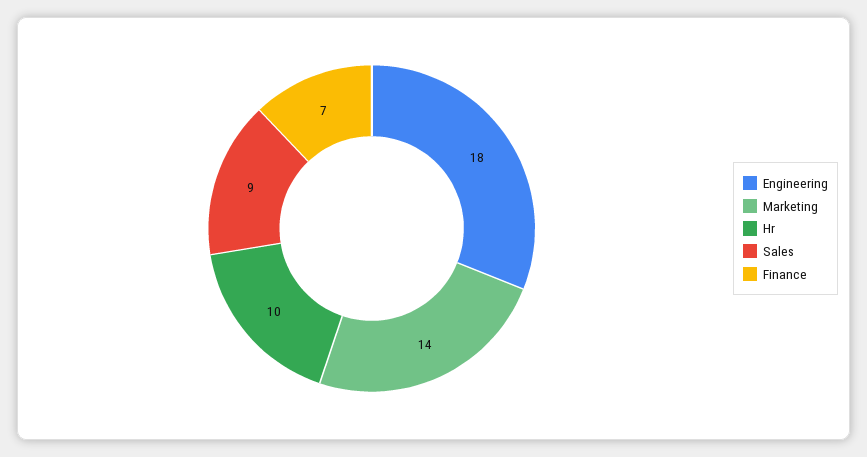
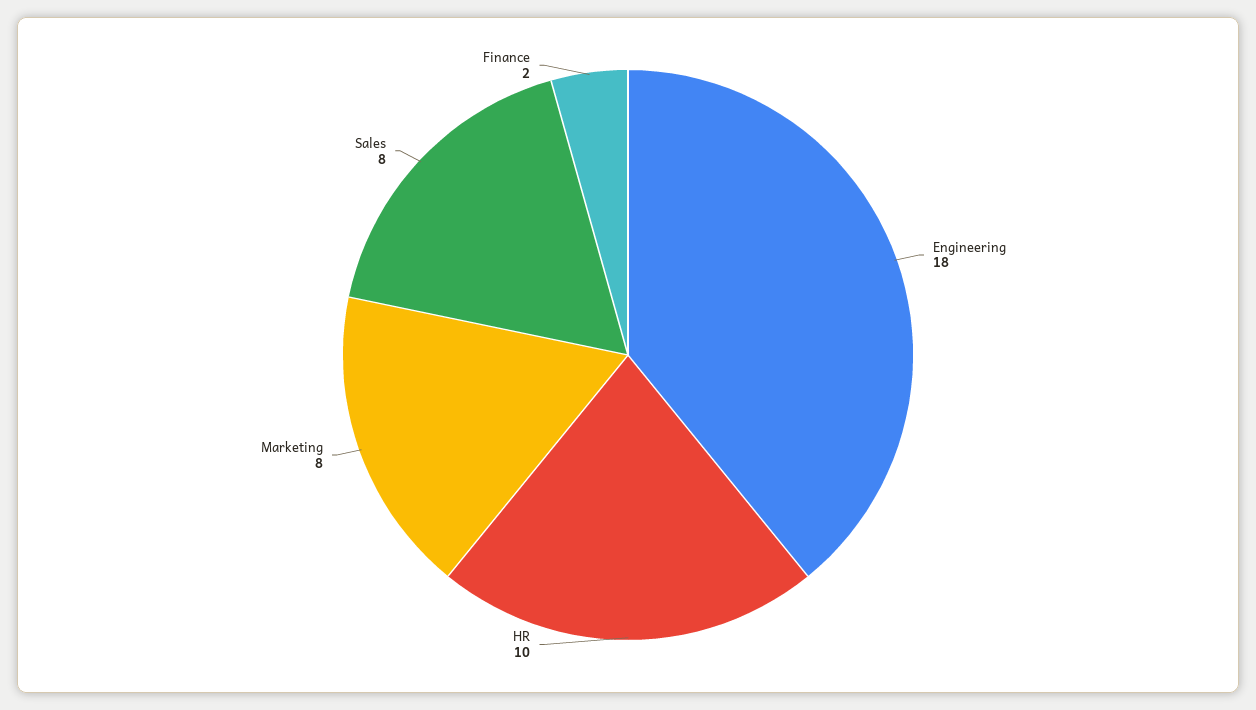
  {
    "Engineering": 18,
-   "Marketing": 14,
+   "Marketing": 8,
    "Hr": 10,
-   "Sales": 9,
+   "Sales": 8,
-   "Finance": 7
+   "Finance": 2
  }

